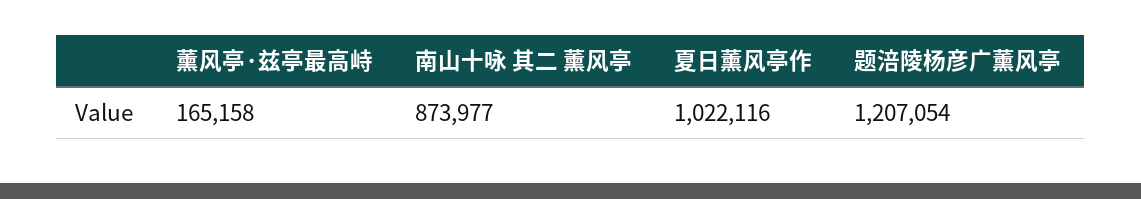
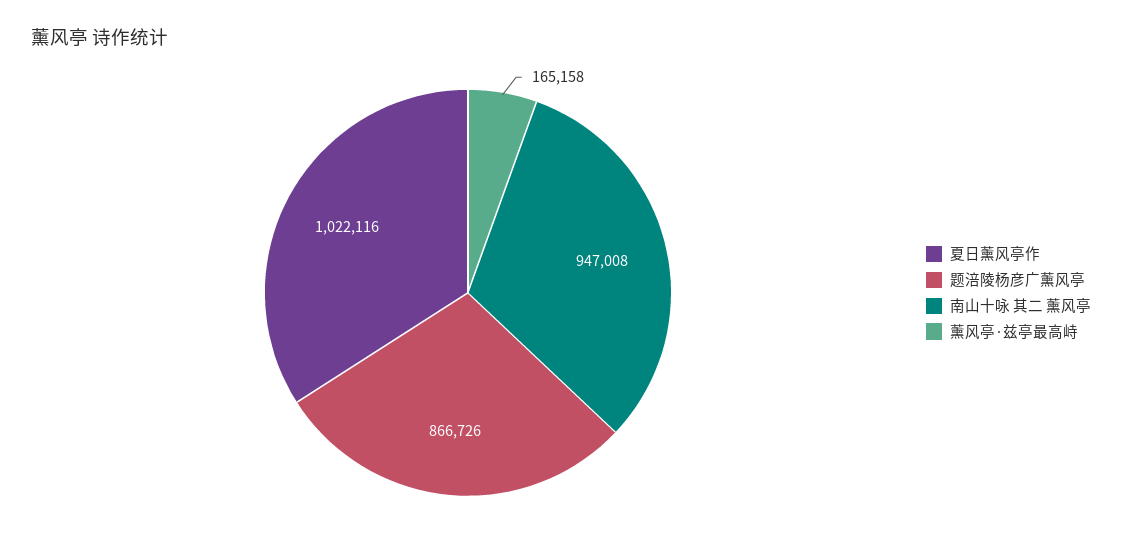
  {
    "薰风亭·兹亭最高峙": 165158,
-   "南山十咏 其二 薰风亭": 873977,
+   "南山十咏 其二 薰风亭": 947008,
    "夏日薰风亭作": 1022116,
-   "题涪陵杨彦广薰风亭": 1207054
+   "题涪陵杨彦广薰风亭": 866726
  }

